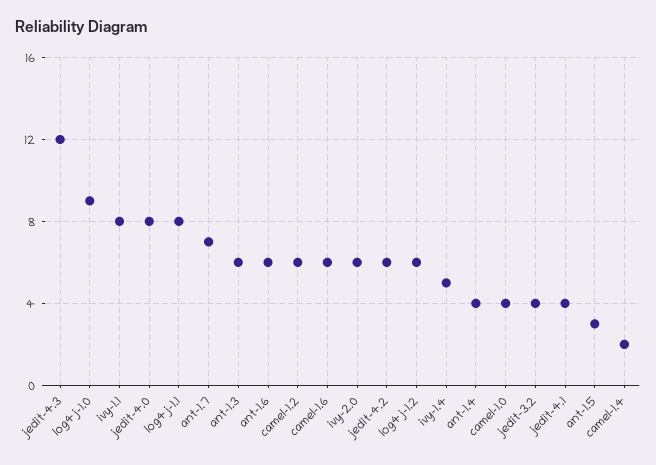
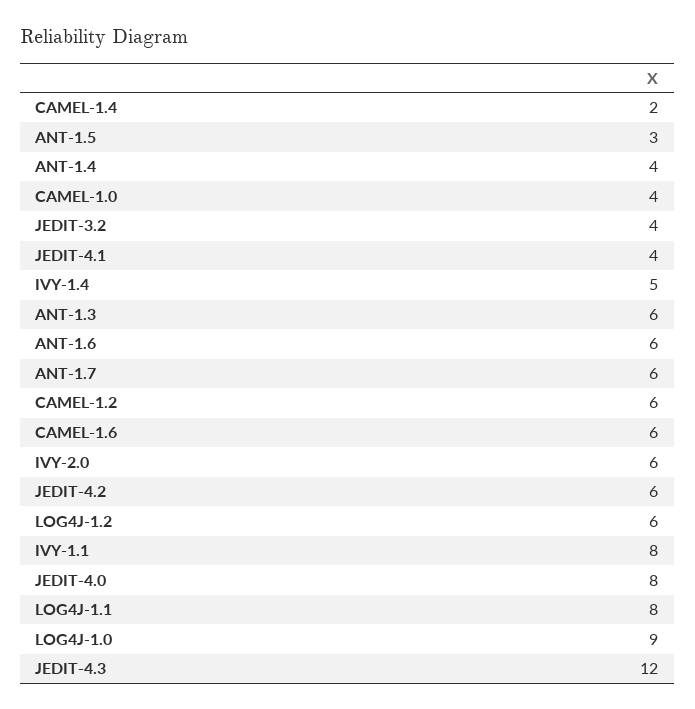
  {
    "jedit-4.3": 12,
    "log4j-1.0": 9,
    "ivy-1.1": 8,
    "jedit-4.0": 8,
    "log4j-1.1": 8,
-   "ant-1.7": 7,
+   "ant-1.7": 6,
    "ant-1.3": 6,
    "ant-1.6": 6,
    "camel-1.2": 6,
    "camel-1.6": 6,
    "ivy-2.0": 6,
    "jedit-4.2": 6,
    "log4j-1.2": 6,
    "ivy-1.4": 5,
    "ant-1.4": 4,
    "camel-1.0": 4,
    "jedit-3.2": 4,
    "jedit-4.1": 4,
    "ant-1.5": 3,
    "camel-1.4": 2
  }

